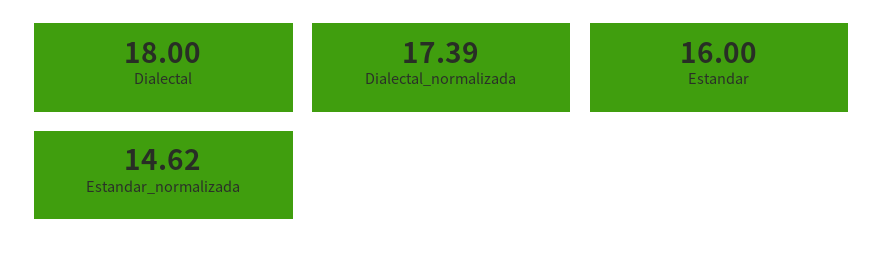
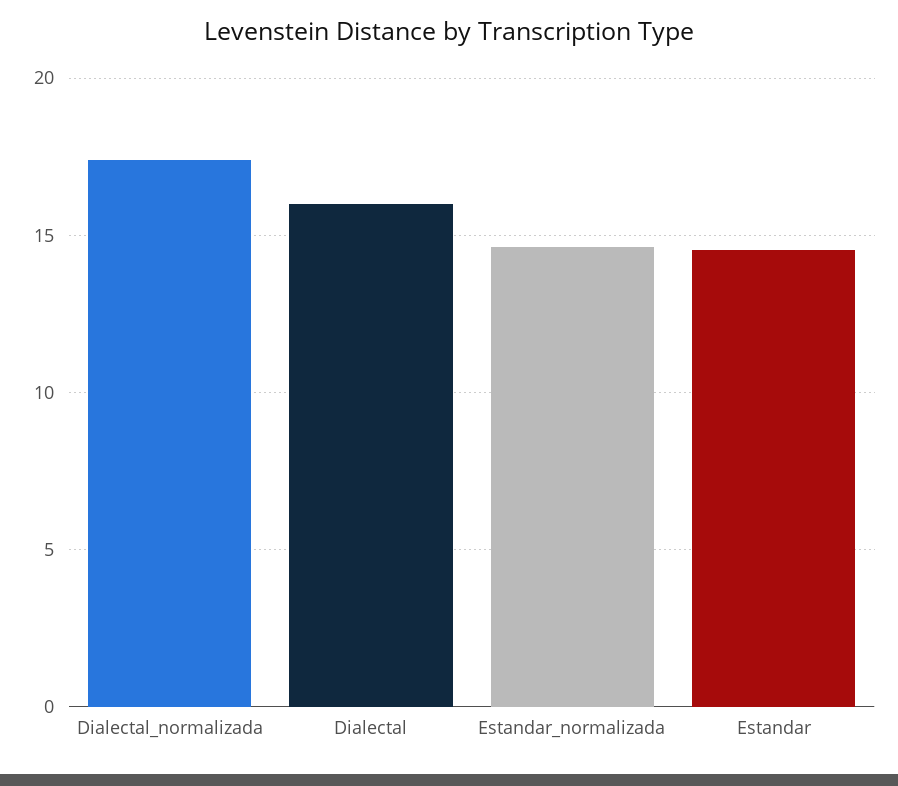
  {
-   "Dialectal": 18,
+   "Dialectal": 16,
    "Dialectal_normalizada": 17.39,
-   "Estandar": 16,
+   "Estandar": 14.5,
    "Estandar_normalizada": 14.62
  }

